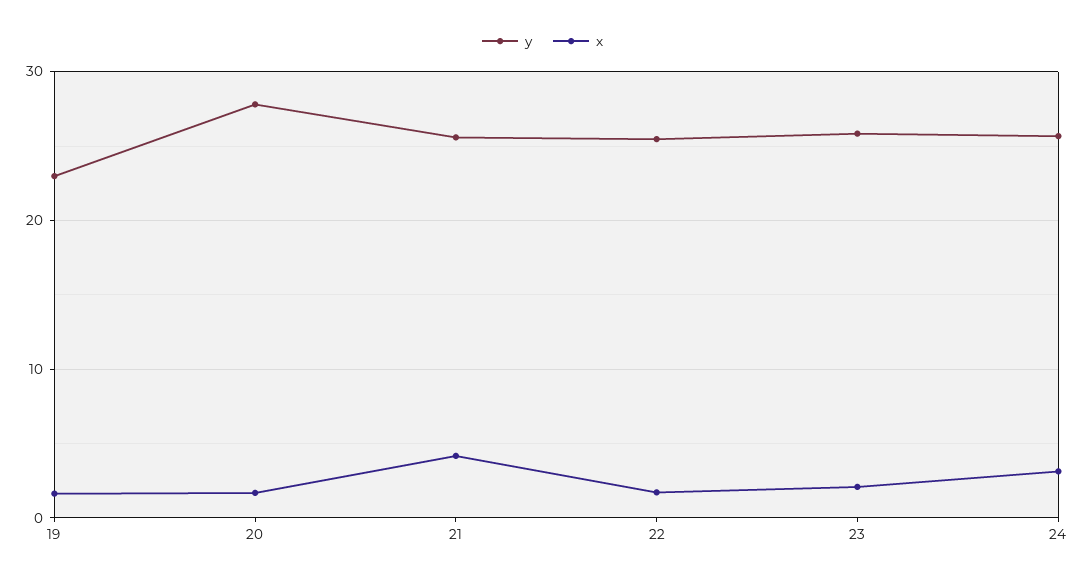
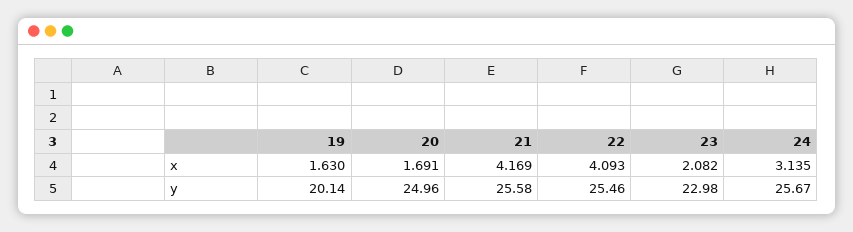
  {
    "y": {
-     "19": 23,
+     "19": 20.14,
-     "20": 28,
+     "20": 24.96,
      "21": 25.58,
      "22": 25.46,
-     "23": 26,
+     "23": 22.98,
      "24": 25.67
    },
    "x": {
      "19": 1.63,
      "20": 1.691,
      "21": 4.169,
-     "22": 2,
+     "22": 4.093,
      "23": 2.082,
      "24": 3.135
    }
  }

